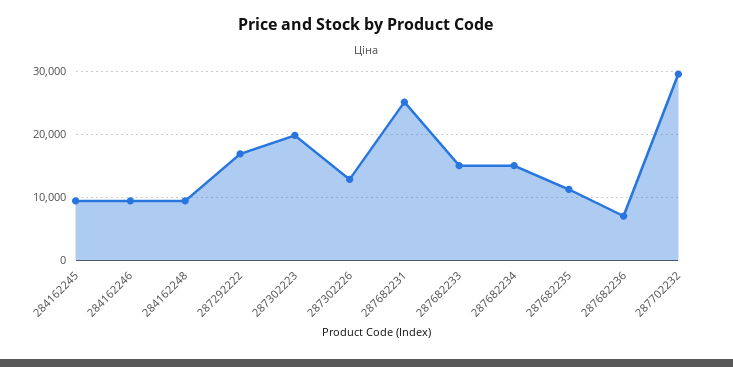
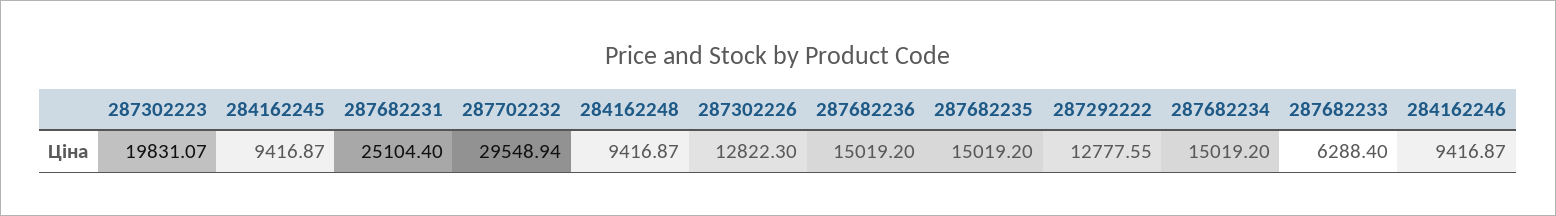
  {
    "284162245": 9416.87,
    "284162246": 9416.87,
    "284162248": 9416.87,
-   "287292222": 17000,
+   "287292222": 12777.55,
    "287302223": 19831.07,
    "287302226": 12822.3,
    "287682231": 25104.4,
-   "287682233": 15000,
+   "287682233": 6288.4,
    "287682234": 15019.2,
-   "287682235": 11000,
+   "287682235": 15019.2,
-   "287682236": 7000,
+   "287682236": 15019.2,
    "287702232": 29548.94
  }

